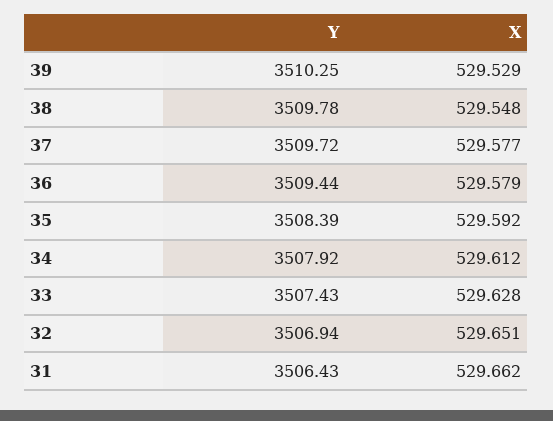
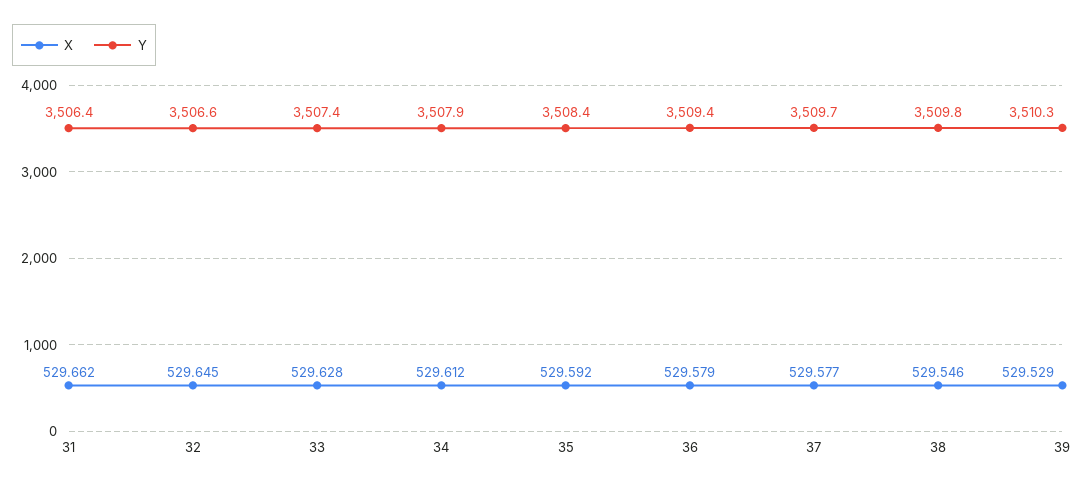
  {
    "Y": {
      "39": 3510.25,
      "38": 3509.78,
      "37": 3509.72,
      "36": 3509.44,
      "35": 3508.39,
      "34": 3507.92,
      "33": 3507.43,
-     "32": 3506.94,
+     "32": 3506.6,
      "31": 3506.43
    },
    "X": {
      "39": 529.529,
-     "38": 529.548,
+     "38": 529.546,
      "37": 529.577,
      "36": 529.579,
      "35": 529.592,
      "34": 529.612,
      "33": 529.628,
-     "32": 529.651,
+     "32": 529.645,
      "31": 529.662
    }
  }

